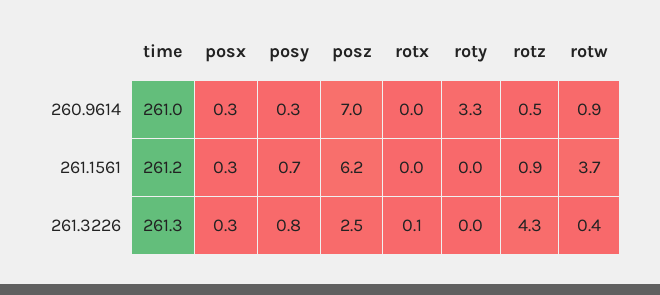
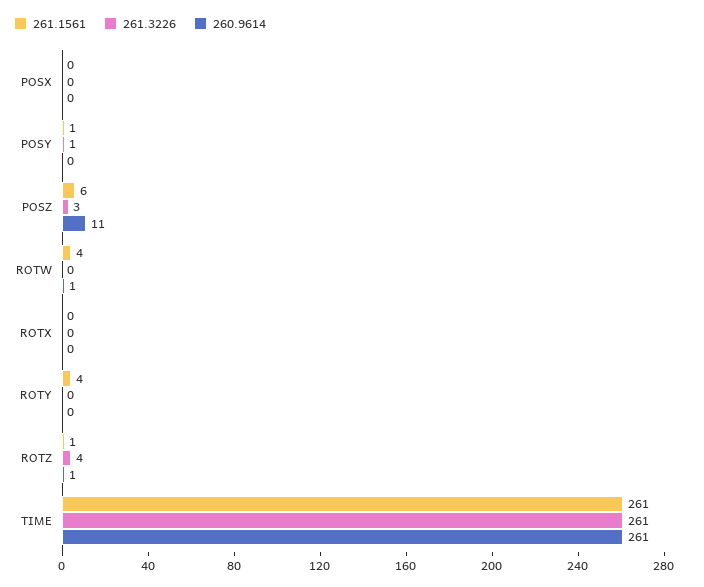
  {
    "260.9614": {
      "time": 261,
      "posx": 0.3,
      "posy": 0.3,
-     "posz": 7,
+     "posz": 11,
      "rotx": 0,
-     "roty": 3.3,
+     "roty": 0,
      "rotz": 0.5,
      "rotw": 0.9
    },
    "261.1561": {
      "time": 261.2,
      "posx": 0.3,
      "posy": 0.7,
      "posz": 6.2,
      "rotx": 0,
-     "roty": 0,
+     "roty": 4,
      "rotz": 0.9,
      "rotw": 3.7
    },
    "261.3226": {
      "time": 261.3,
      "posx": 0.3,
      "posy": 0.8,
      "posz": 2.5,
      "rotx": 0.1,
      "roty": 0,
      "rotz": 4.3,
      "rotw": 0.4
    }
  }

